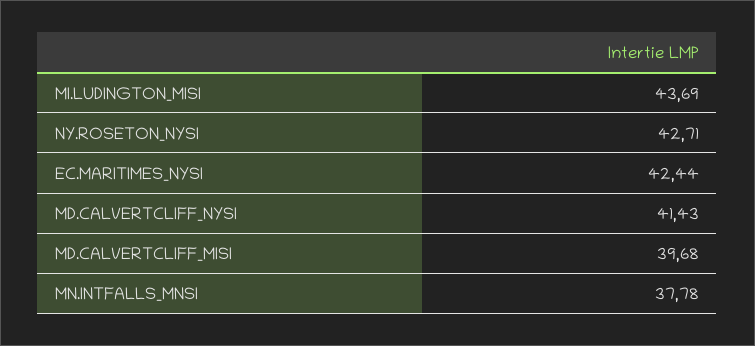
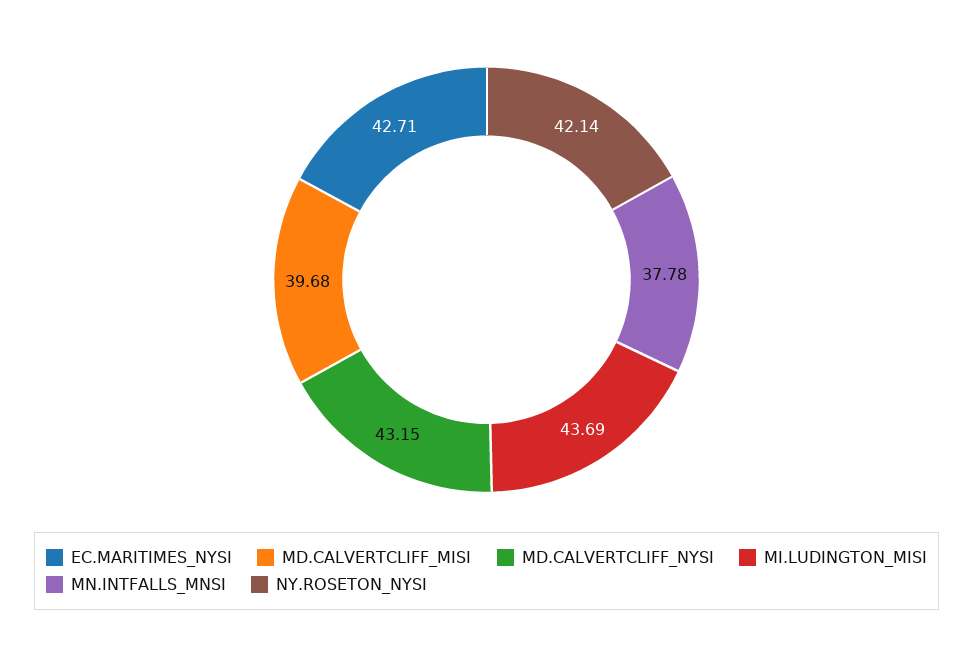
  {
    "MI.LUDINGTON_MISI": 43.69,
-   "NY.ROSETON_NYSI": 42.71,
+   "NY.ROSETON_NYSI": 42.14,
-   "EC.MARITIMES_NYSI": 42.44,
+   "EC.MARITIMES_NYSI": 42.71,
-   "MD.CALVERTCLIFF_NYSI": 41.43,
+   "MD.CALVERTCLIFF_NYSI": 43.15,
    "MD.CALVERTCLIFF_MISI": 39.68,
    "MN.INTFALLS_MNSI": 37.78
  }

